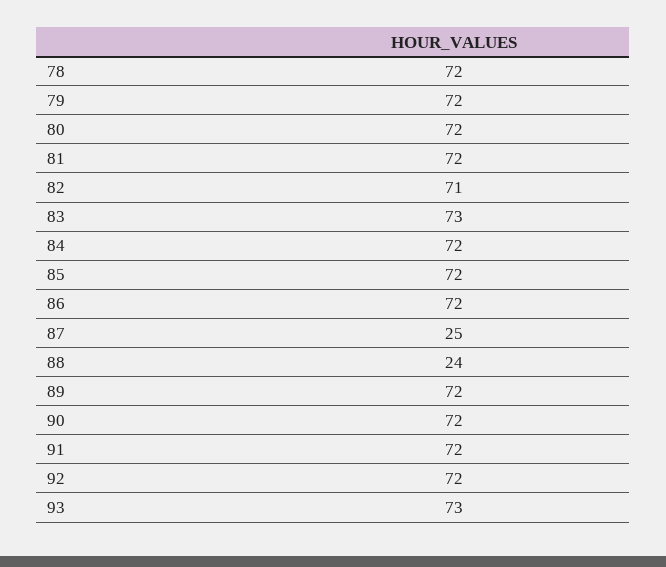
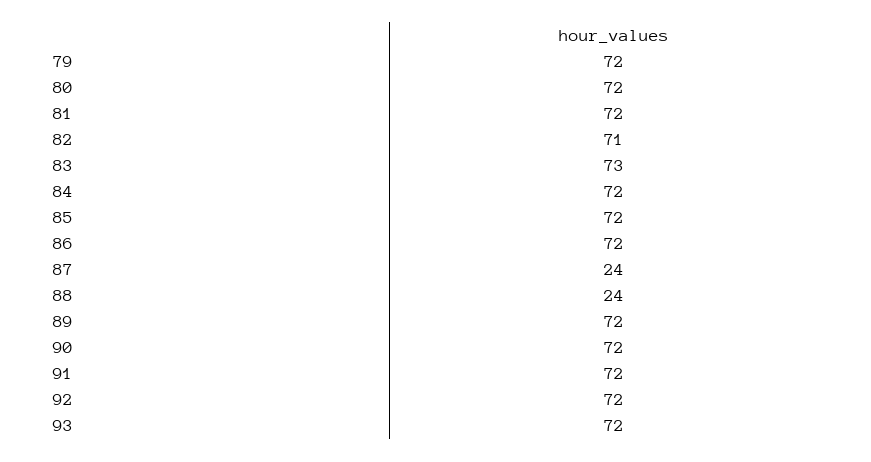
  {
-   "78": 72,
    "79": 72,
    "80": 72,
    "81": 72,
    "82": 71,
    "83": 73,
    "84": 72,
    "85": 72,
    "86": 72,
-   "87": 25,
+   "87": 24,
    "88": 24,
    "89": 72,
    "90": 72,
    "91": 72,
    "92": 72,
-   "93": 73
+   "93": 72
  }

